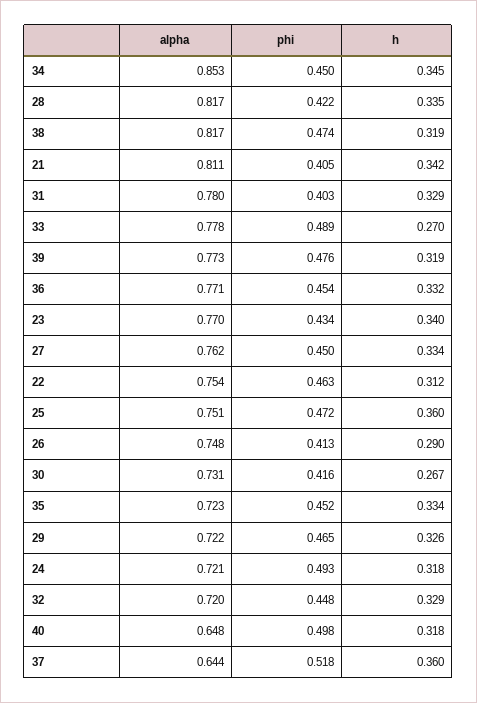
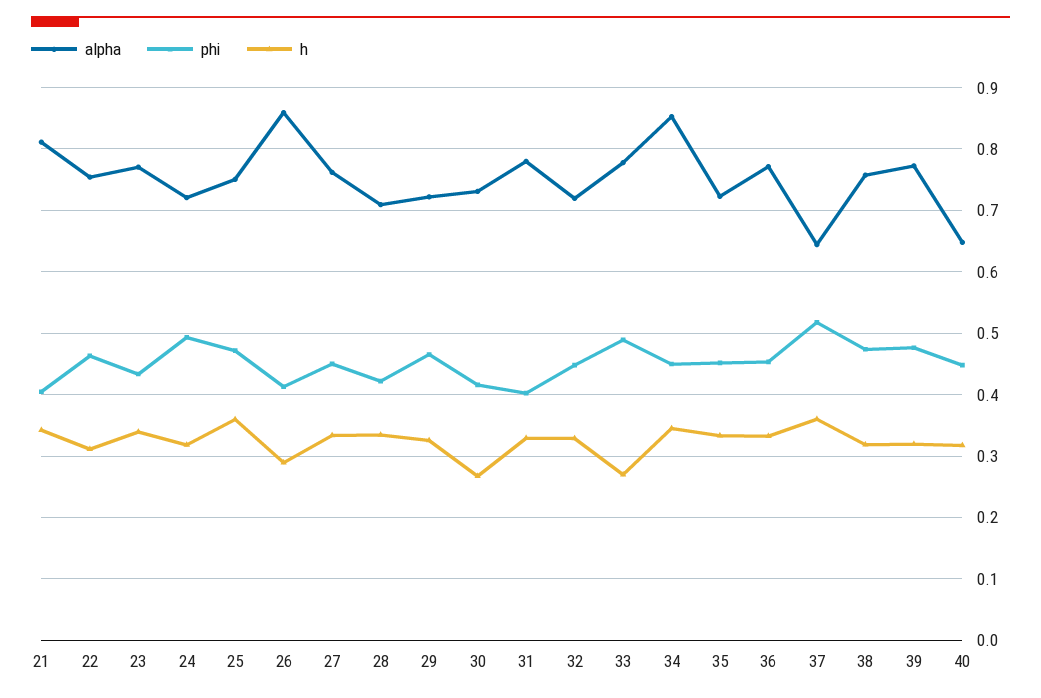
  {
    "alpha": {
      "34": 0.853,
-     "28": 0.817,
+     "28": 0.71,
-     "38": 0.817,
+     "38": 0.76,
      "21": 0.811,
      "31": 0.78,
      "33": 0.778,
      "39": 0.773,
      "36": 0.771,
      "23": 0.77,
      "27": 0.762,
      "22": 0.754,
      "25": 0.751,
-     "26": 0.748,
+     "26": 0.86,
      "30": 0.731,
      "35": 0.723,
      "29": 0.722,
      "24": 0.721,
      "32": 0.72,
      "40": 0.648,
      "37": 0.644
    },
    "phi": {
      "34": 0.45,
      "28": 0.422,
      "38": 0.474,
      "21": 0.405,
      "31": 0.403,
      "33": 0.489,
      "39": 0.476,
      "36": 0.454,
      "23": 0.434,
      "27": 0.45,
      "22": 0.463,
      "25": 0.472,
      "26": 0.413,
      "30": 0.416,
      "35": 0.452,
      "29": 0.465,
      "24": 0.493,
      "32": 0.448,
-     "40": 0.498,
+     "40": 0.45,
      "37": 0.518
    },
    "h": {
      "34": 0.345,
      "28": 0.335,
      "38": 0.319,
      "21": 0.342,
      "31": 0.329,
      "33": 0.27,
      "39": 0.319,
      "36": 0.332,
      "23": 0.34,
      "27": 0.334,
      "22": 0.312,
      "25": 0.36,
      "26": 0.29,
      "30": 0.267,
      "35": 0.334,
      "29": 0.326,
      "24": 0.318,
      "32": 0.329,
      "40": 0.318,
      "37": 0.36
    }
  }

